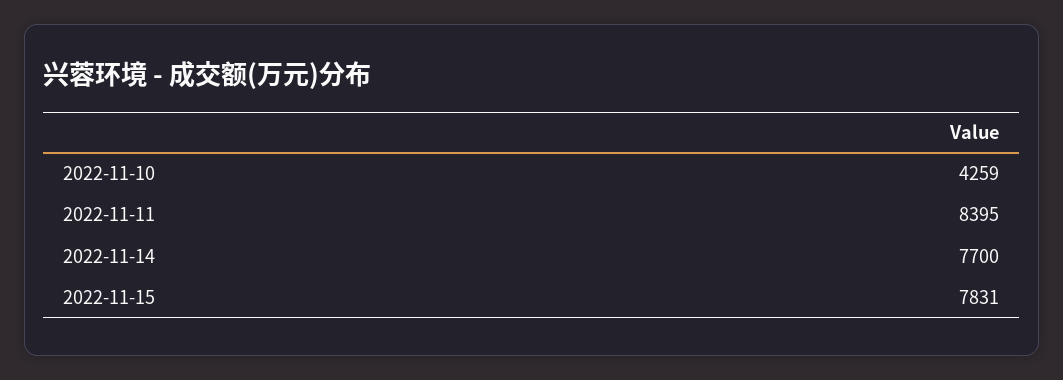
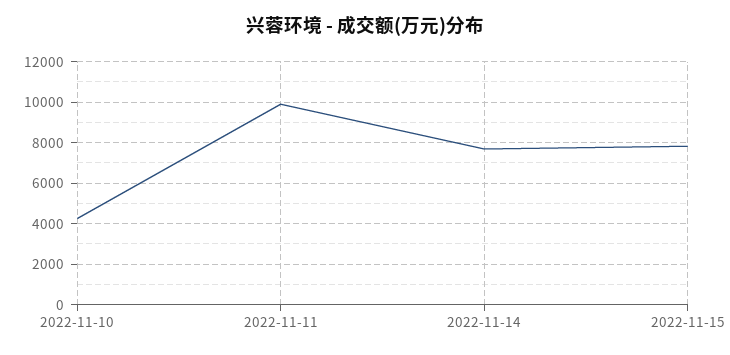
  {
    "2022-11-10": 4259,
-   "2022-11-11": 8395,
+   "2022-11-11": 10000,
    "2022-11-14": 7700,
    "2022-11-15": 7831
  }

